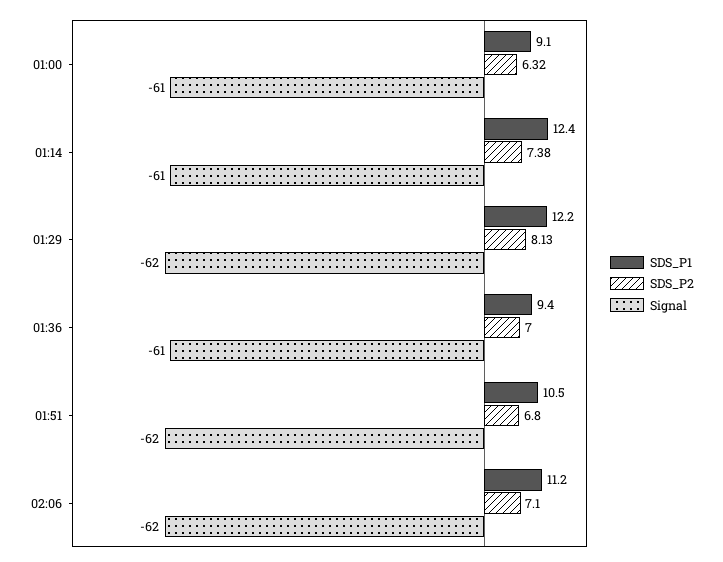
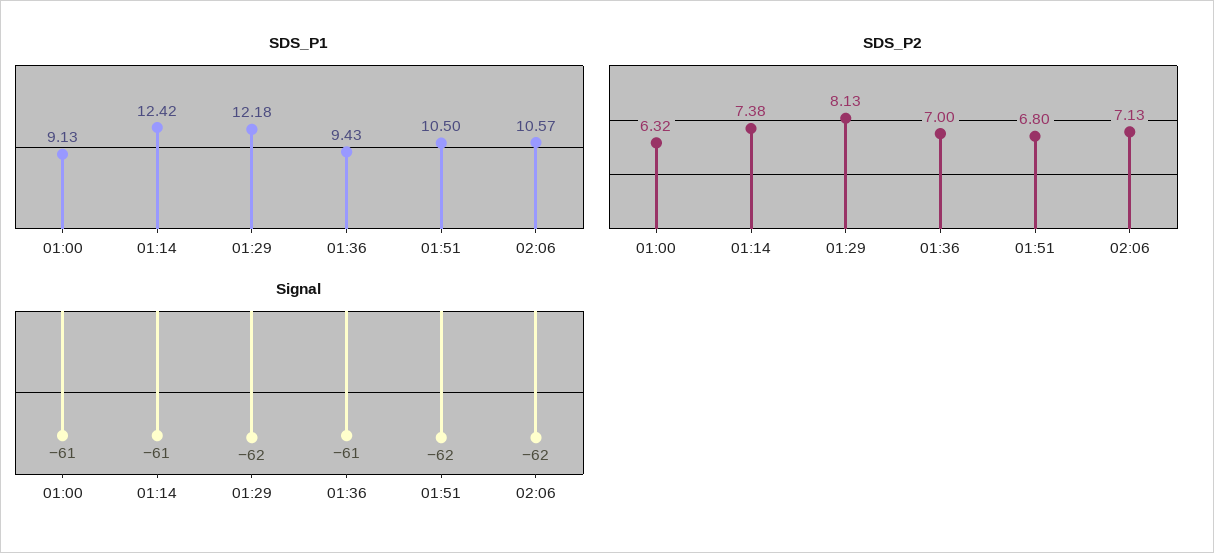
  {
    "SDS_P1": {
      "01:00": 9.13,
      "01:14": 12.42,
      "01:29": 12.18,
      "01:36": 9.43,
      "01:51": 10.5,
-     "02:06": 11.2
+     "02:06": 10.57
    },
    "SDS_P2": {
      "01:00": 6.32,
      "01:14": 7.38,
      "01:29": 8.13,
      "01:36": 7,
      "01:51": 6.8,
-     "02:06": 7.1
+     "02:06": 7.13
    },
    "Signal": {
      "01:00": -61,
      "01:14": -61,
      "01:29": -62,
      "01:36": -61,
      "01:51": -62,
      "02:06": -62
    }
  }

